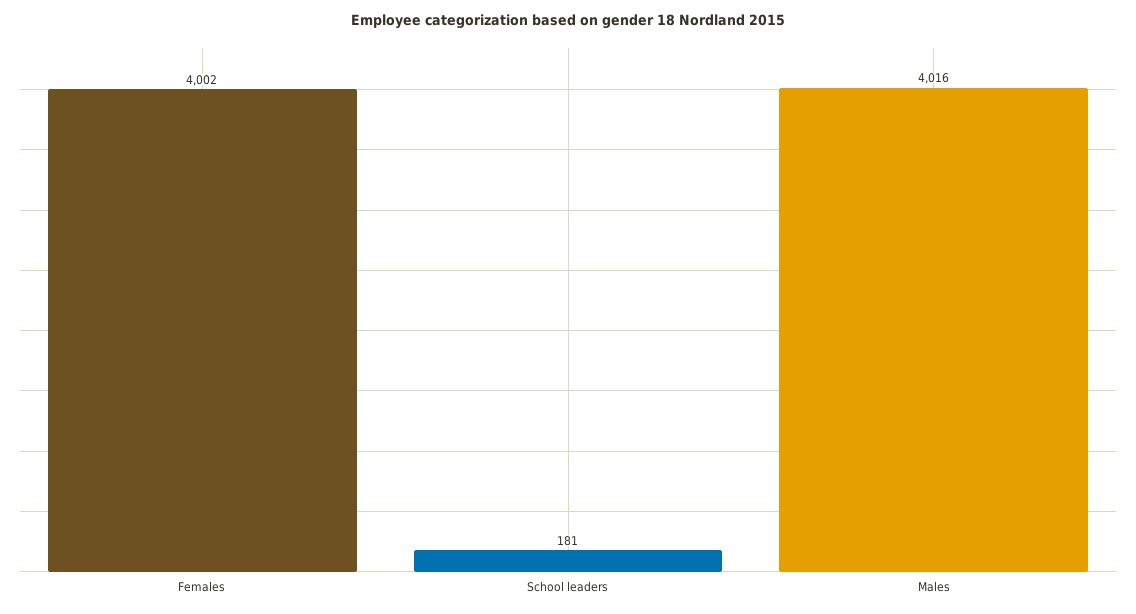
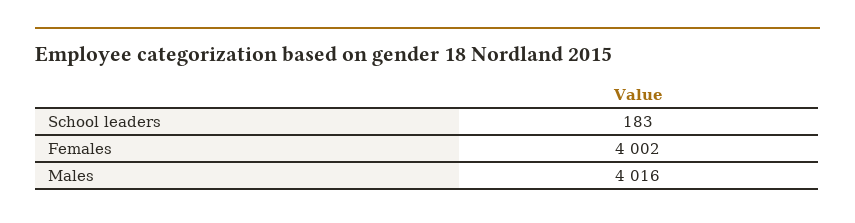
  {
    "Females": 4002,
-   "School leaders": 181,
+   "School leaders": 183,
    "Males": 4016
  }

